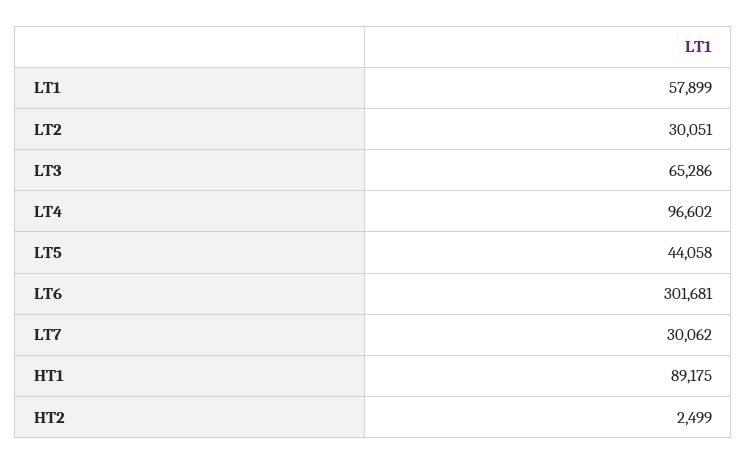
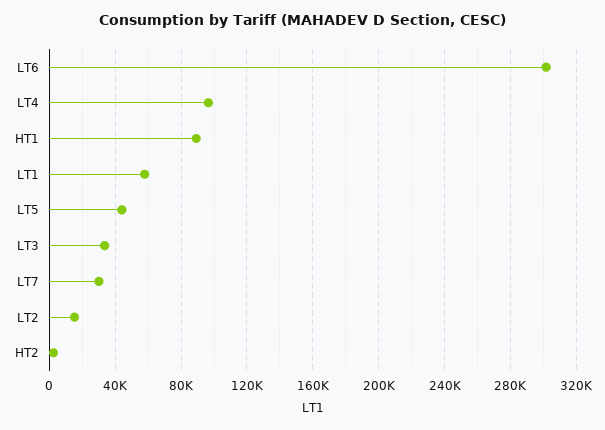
  {
    "LT1": 57899,
-   "LT2": 30051,
+   "LT2": 15000,
-   "LT3": 65286,
+   "LT3": 35000,
    "LT4": 96602,
    "LT5": 44058,
    "LT6": 301681,
    "LT7": 30062,
    "HT1": 89175,
    "HT2": 2499
  }

